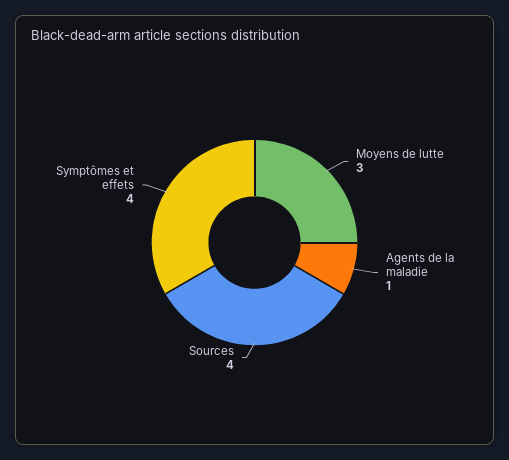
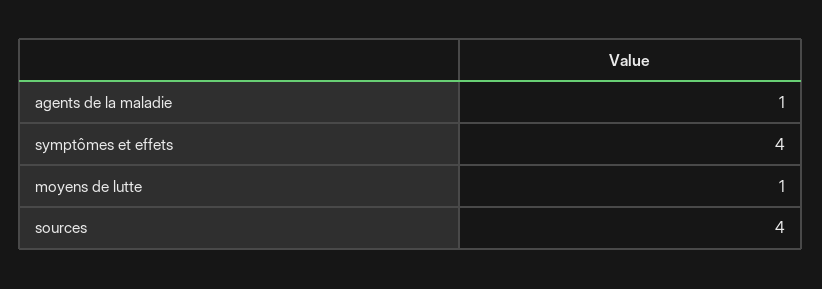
  {
-   "Moyens de lutte": 3,
+   "Moyens de lutte": 1,
    "Agents de la maladie": 1,
    "Sources": 4,
    "Symptômes et effets": 4
  }

